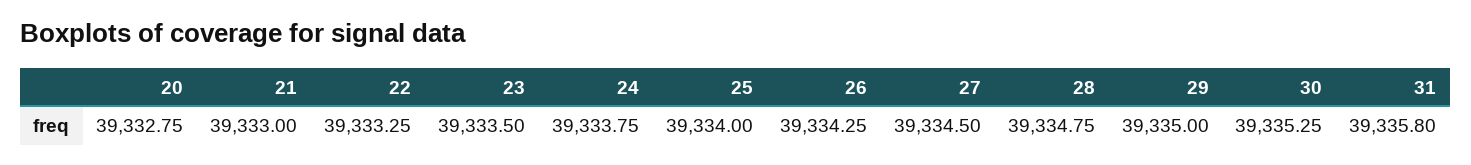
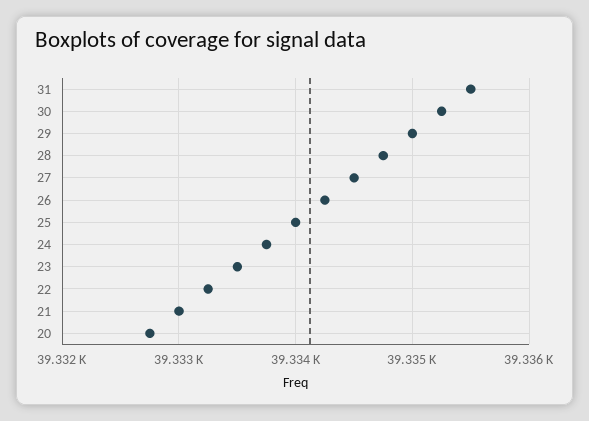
  {
    "20": 39332.75,
    "21": 39333,
    "22": 39333.25,
    "23": 39333.5,
    "24": 39333.75,
    "25": 39334,
    "26": 39334.25,
    "27": 39334.5,
    "28": 39334.75,
    "29": 39335,
    "30": 39335.25,
-   "31": 39335.8
+   "31": 39335.5
  }

